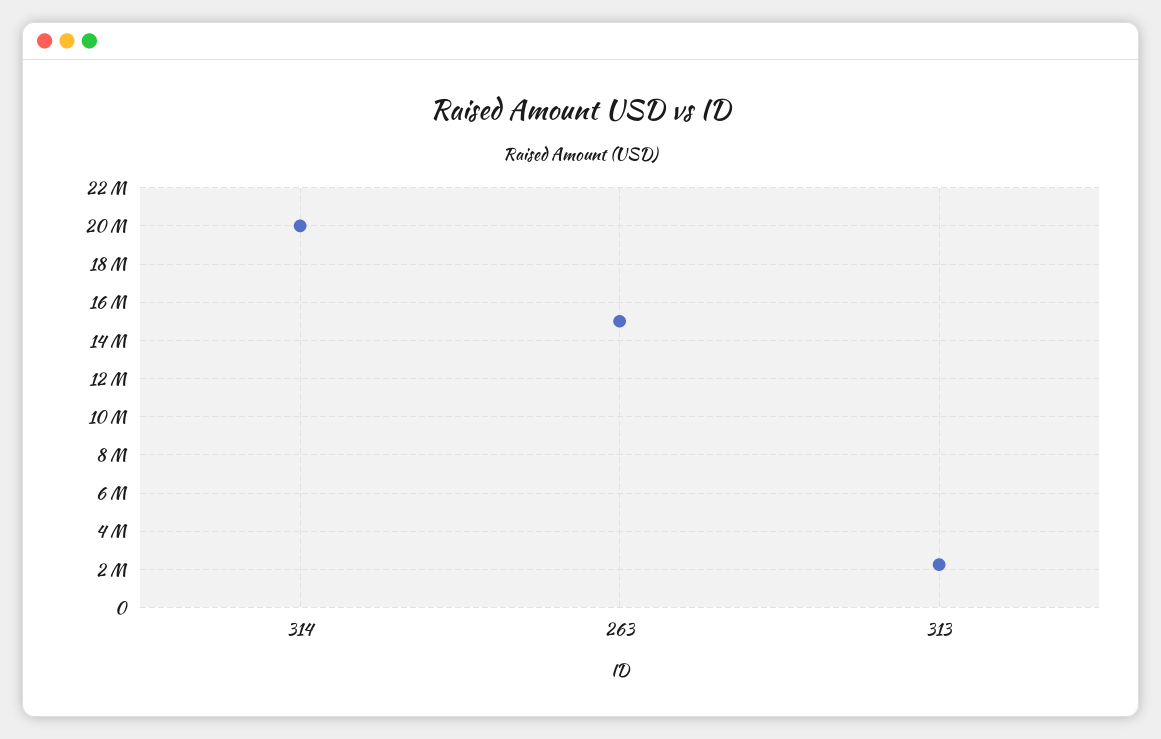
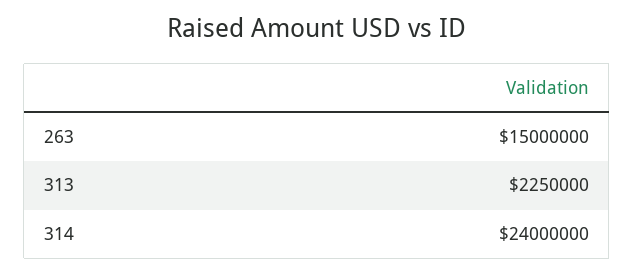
  {
-   "314": 20000000,
+   "314": 24000000,
    "263": 15000000,
    "313": 2250000
  }

